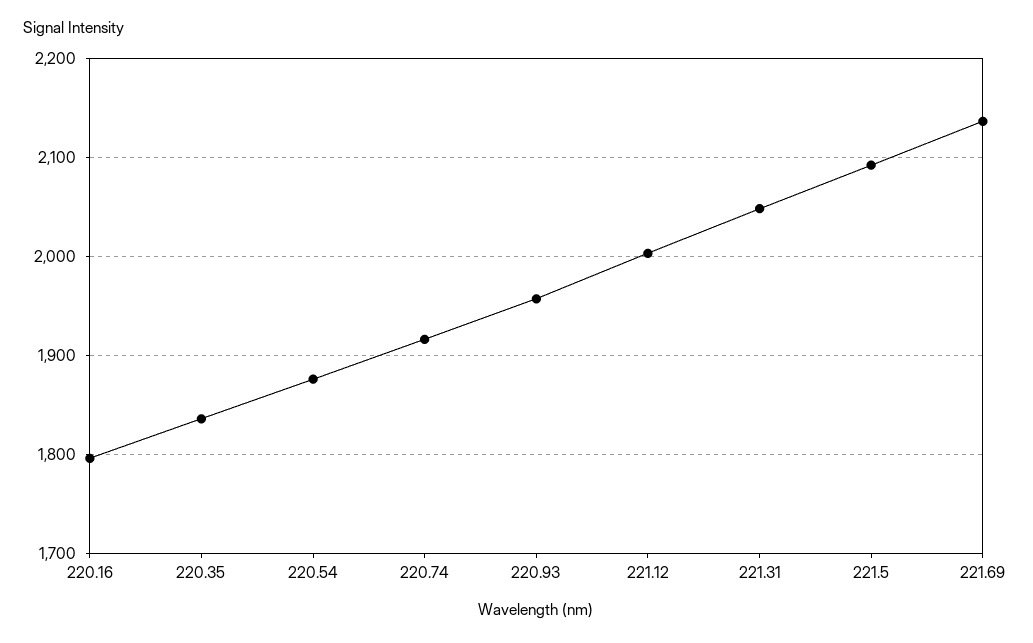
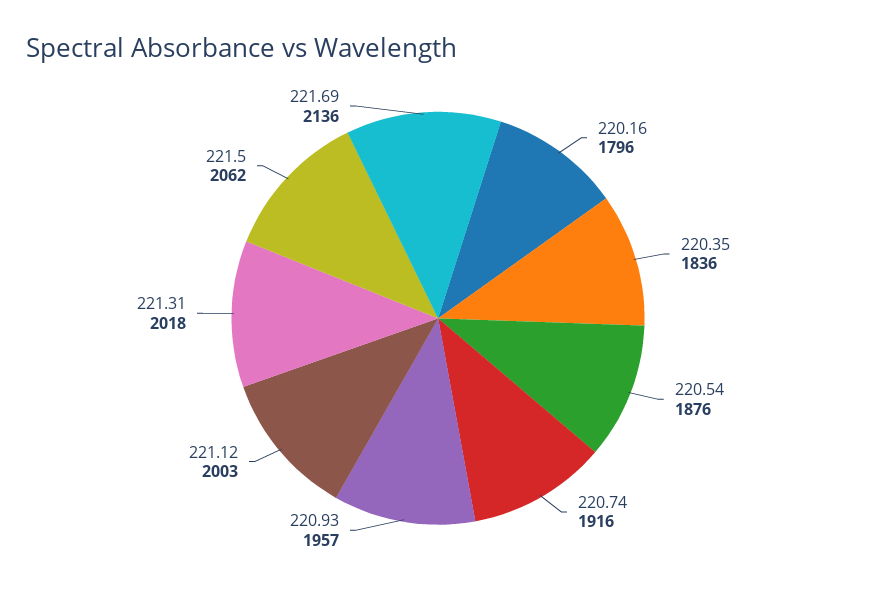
  {
    "220.16": 1796,
    "220.35": 1836,
    "220.54": 1876,
    "220.74": 1916,
    "220.93": 1957,
    "221.12": 2003,
-   "221.31": 2050,
+   "221.31": 2018,
-   "221.5": 2090,
+   "221.5": 2062,
    "221.69": 2136
  }

